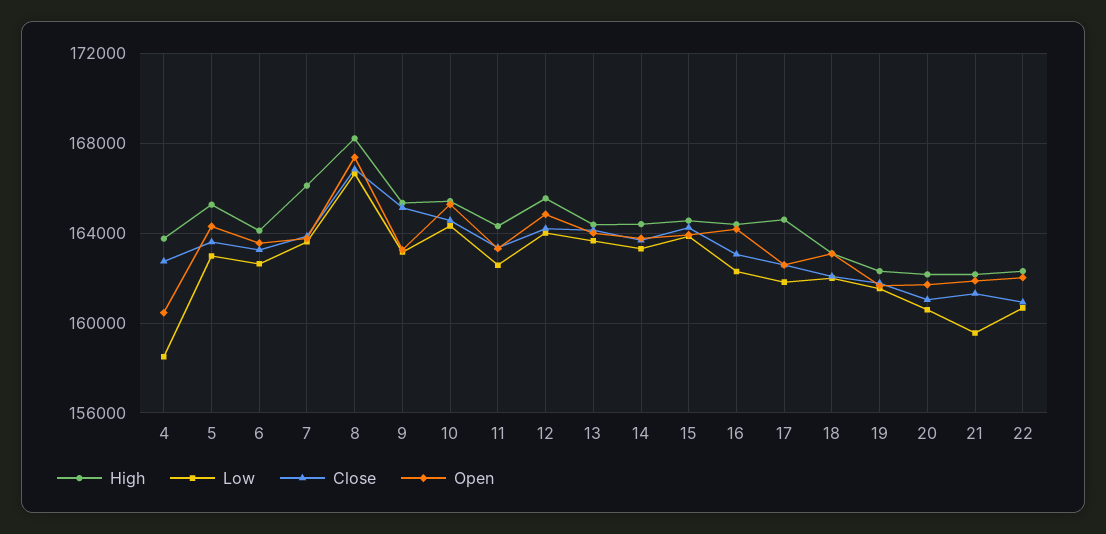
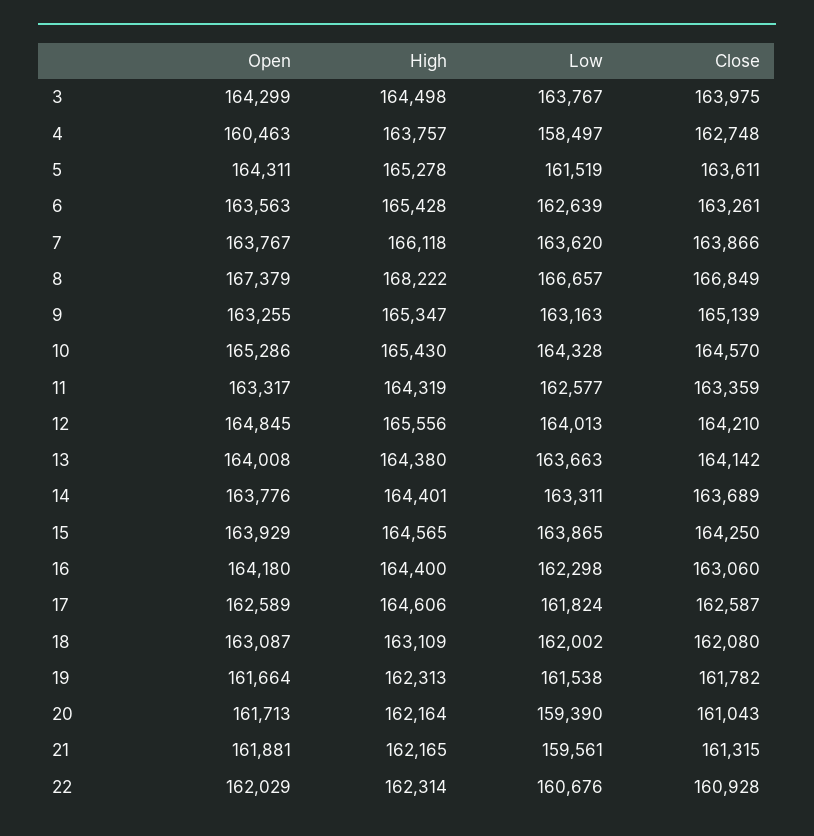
  {
    "High": {
      "4": 163757,
      "5": 165278,
-     "6": 164000,
+     "6": 165428,
      "7": 166118,
      "8": 168222,
      "9": 165347,
      "10": 165430,
      "11": 164319,
      "12": 165556,
      "13": 164380,
      "14": 164401,
      "15": 164565,
      "16": 164400,
      "17": 164606,
      "18": 163109,
      "19": 162313,
      "20": 162164,
      "21": 162165,
-     "22": 162314
+     "22": 162314,
+     "3": 164498
    },
    "Low": {
      "4": 158497,
-     "5": 163000,
+     "5": 161519,
      "6": 162639,
      "7": 163620,
      "8": 166657,
      "9": 163163,
      "10": 164328,
      "11": 162577,
      "12": 164013,
      "13": 163663,
      "14": 163311,
      "15": 163865,
      "16": 162298,
      "17": 161824,
      "18": 162002,
      "19": 161538,
-     "20": 160500,
+     "20": 159390,
      "21": 159561,
-     "22": 160676
+     "22": 160676,
+     "3": 163767
    },
    "Close": {
      "4": 162748,
      "5": 163611,
      "6": 163261,
      "7": 163866,
      "8": 166849,
      "9": 165139,
      "10": 164570,
      "11": 163359,
      "12": 164210,
      "13": 164142,
      "14": 163689,
      "15": 164250,
      "16": 163060,
      "17": 162587,
      "18": 162080,
      "19": 161782,
      "20": 161043,
      "21": 161315,
-     "22": 160928
+     "22": 160928,
+     "3": 163975
    },
    "Open": {
      "4": 160463,
      "5": 164311,
      "6": 163563,
      "7": 163767,
      "8": 167379,
      "9": 163255,
      "10": 165286,
      "11": 163317,
      "12": 164845,
      "13": 164008,
      "14": 163776,
      "15": 163929,
      "16": 164180,
      "17": 162589,
      "18": 163087,
      "19": 161664,
      "20": 161713,
      "21": 161881,
-     "22": 162029
+     "22": 162029,
+     "3": 164299
    }
  }

